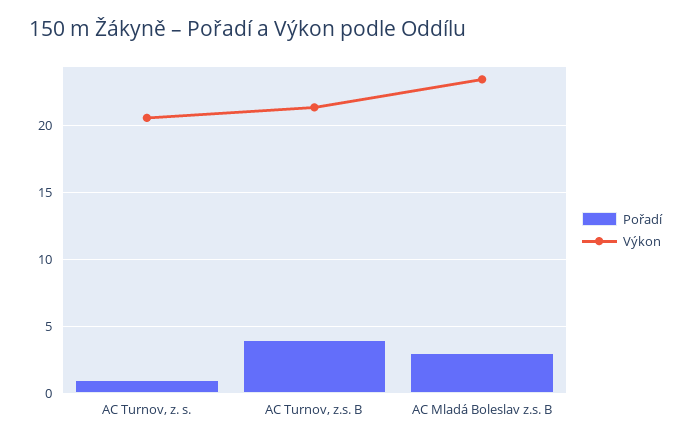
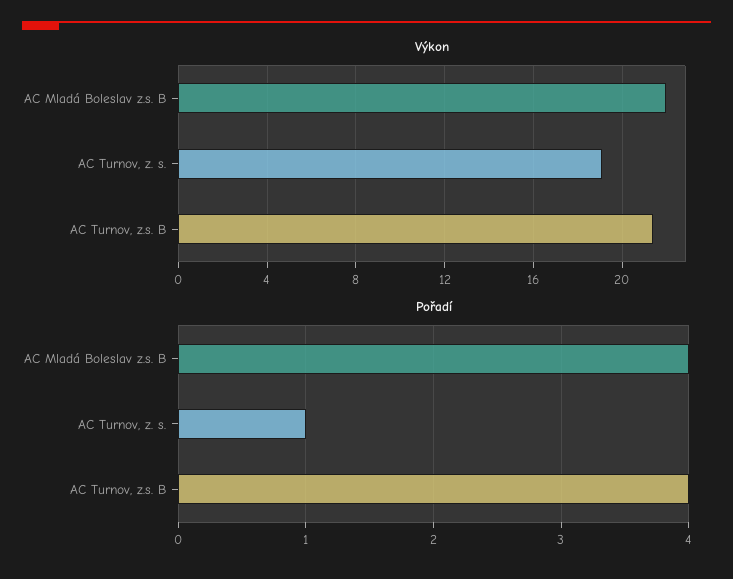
  {
    "Pořadí": {
      "AC Turnov, z. s.": 1,
      "AC Turnov, z.s. B": 4,
-     "AC Mladá Boleslav z.s. B": 3
+     "AC Mladá Boleslav z.s. B": 4
    },
    "Výkon": {
-     "AC Turnov, z. s.": 20.5,
+     "AC Turnov, z. s.": 19,
      "AC Turnov, z.s. B": 21.5,
-     "AC Mladá Boleslav z.s. B": 23.5
+     "AC Mladá Boleslav z.s. B": 22
    }
  }

